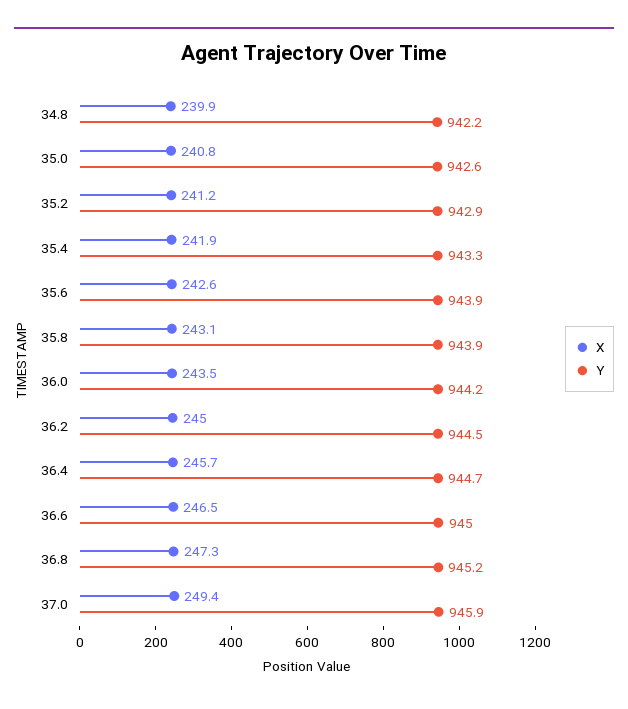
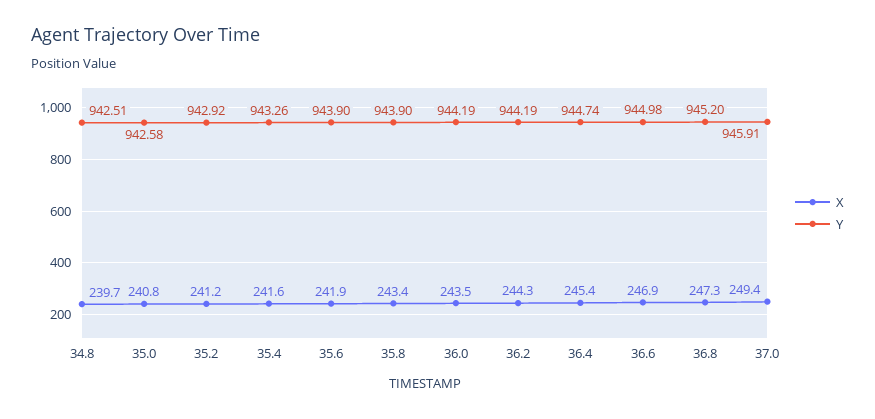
  {
    "X": {
-     "34.8": 239.9,
+     "34.8": 239.7,
      "35.0": 240.8,
      "35.2": 241.2,
-     "35.4": 241.9,
+     "35.4": 241.6,
-     "35.6": 242.6,
+     "35.6": 241.9,
-     "35.8": 243.1,
+     "35.8": 243.4,
      "36.0": 243.5,
-     "36.2": 245,
+     "36.2": 244.3,
-     "36.4": 245.7,
+     "36.4": 245.4,
-     "36.6": 246.5,
+     "36.6": 246.9,
      "36.8": 247.3,
      "37.0": 249.4
    },
    "Y": {
-     "34.8": 942.2,
+     "34.8": 942.51,
      "35.0": 942.58,
      "35.2": 942.92,
      "35.4": 943.26,
      "35.6": 943.9,
      "35.8": 943.9,
      "36.0": 944.19,
-     "36.2": 944.5,
+     "36.2": 944.19,
      "36.4": 944.74,
      "36.6": 944.98,
      "36.8": 945.2,
      "37.0": 945.91
    }
  }

